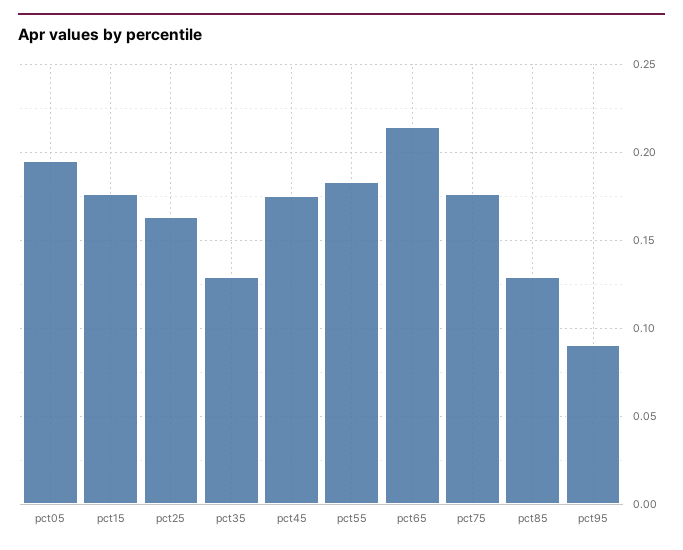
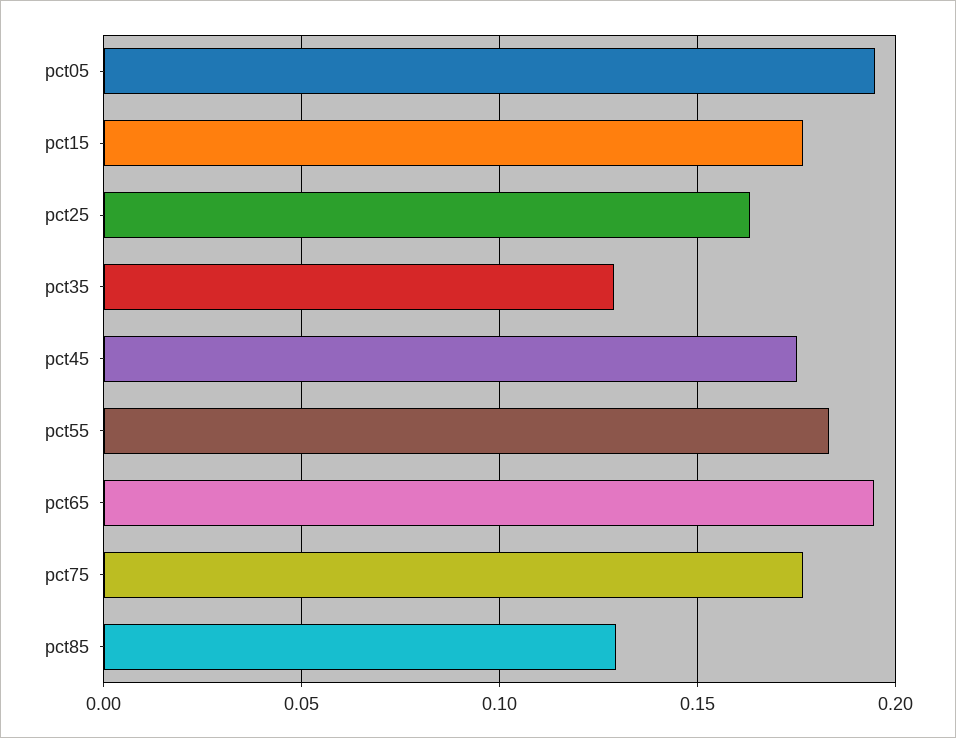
  {
    "pct05": 0.195,
    "pct15": 0.175,
    "pct25": 0.165,
    "pct35": 0.13,
    "pct45": 0.175,
    "pct55": 0.185,
-   "pct65": 0.215,
+   "pct65": 0.195,
    "pct75": 0.175,
-   "pct85": 0.13,
+   "pct85": 0.13
-   "pct95": 0.09
  }

